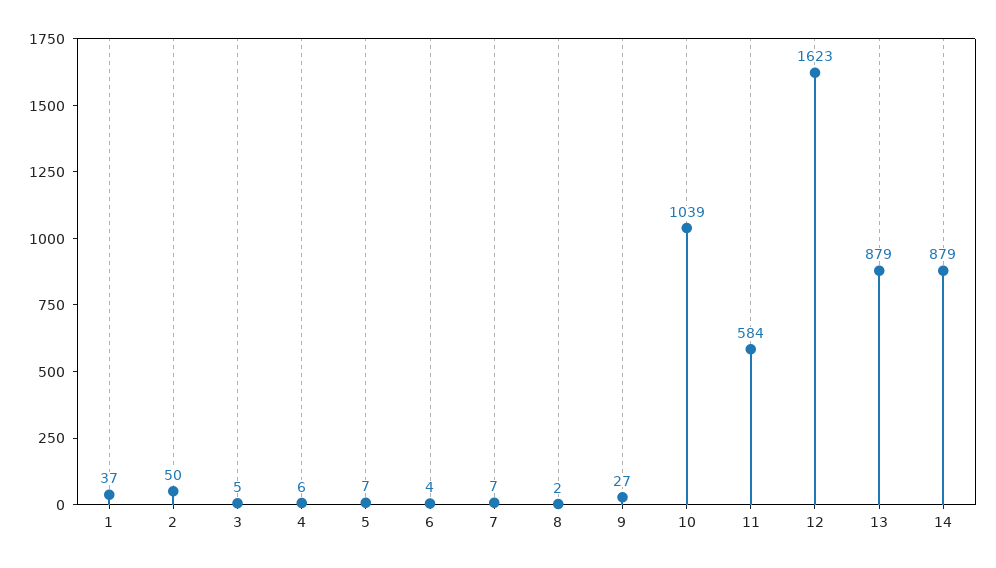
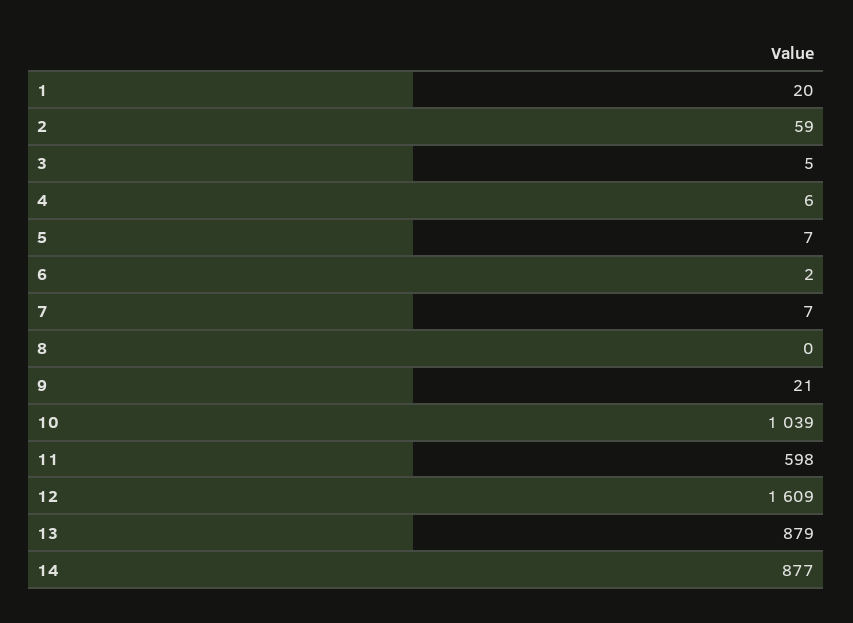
  {
-   "1": 37,
+   "1": 20,
-   "2": 50,
+   "2": 59,
    "3": 5,
    "4": 6,
    "5": 7,
-   "6": 4,
+   "6": 2,
    "7": 7,
-   "8": 2,
+   "8": 0,
-   "9": 27,
+   "9": 21,
    "10": 1039,
-   "11": 584,
+   "11": 598,
-   "12": 1623,
+   "12": 1609,
    "13": 879,
-   "14": 879
+   "14": 877
  }

